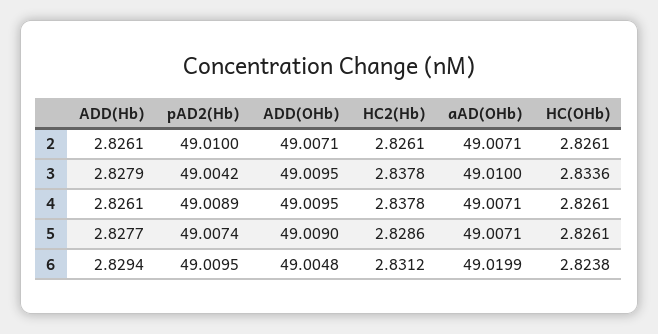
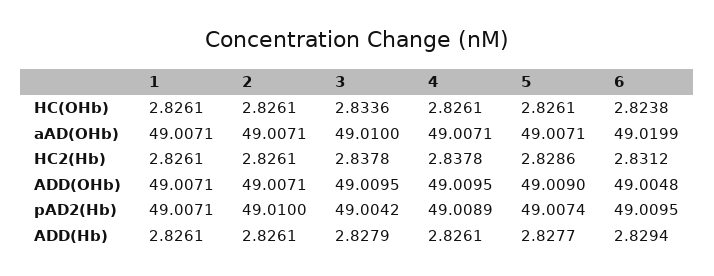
  {
    "ADD(Hb)": {
      "2": 2.8261,
      "3": 2.8279,
      "4": 2.8261,
      "5": 2.8277,
-     "6": 2.8294
+     "6": 2.8294,
+     "1": 2.8261
    },
    "pAD2(Hb)": {
      "2": 49.01,
      "3": 49.0042,
      "4": 49.0089,
      "5": 49.0074,
-     "6": 49.0095
+     "6": 49.0095,
+     "1": 49.0071
    },
    "ADD(OHb)": {
      "2": 49.0071,
      "3": 49.0095,
      "4": 49.0095,
      "5": 49.009,
-     "6": 49.0048
+     "6": 49.0048,
+     "1": 49.0071
    },
    "HC2(Hb)": {
      "2": 2.8261,
      "3": 2.8378,
      "4": 2.8378,
      "5": 2.8286,
-     "6": 2.8312
+     "6": 2.8312,
+     "1": 2.8261
    },
    "aAD(OHb)": {
      "2": 49.0071,
      "3": 49.01,
      "4": 49.0071,
      "5": 49.0071,
-     "6": 49.0199
+     "6": 49.0199,
+     "1": 49.0071
    },
    "HC(OHb)": {
      "2": 2.8261,
      "3": 2.8336,
      "4": 2.8261,
      "5": 2.8261,
-     "6": 2.8238
+     "6": 2.8238,
+     "1": 2.8261
    }
  }

